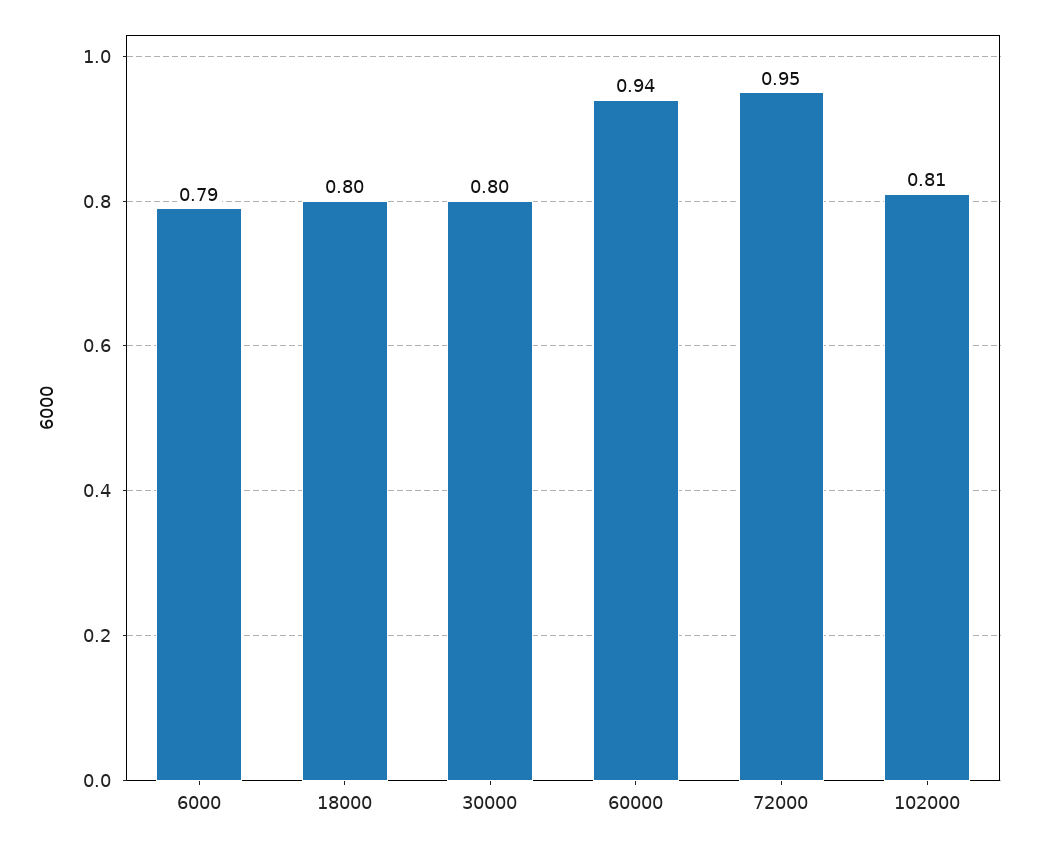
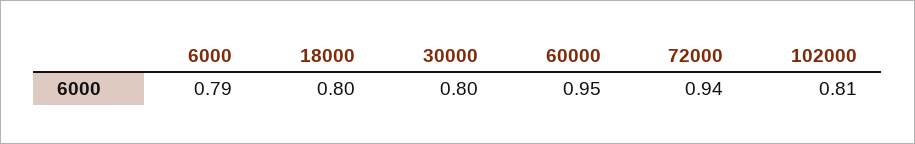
  {
    "6000": 0.79,
    "18000": 0.8,
    "30000": 0.8,
-   "60000": 0.94,
+   "60000": 0.95,
-   "72000": 0.95,
+   "72000": 0.94,
    "102000": 0.81
  }

